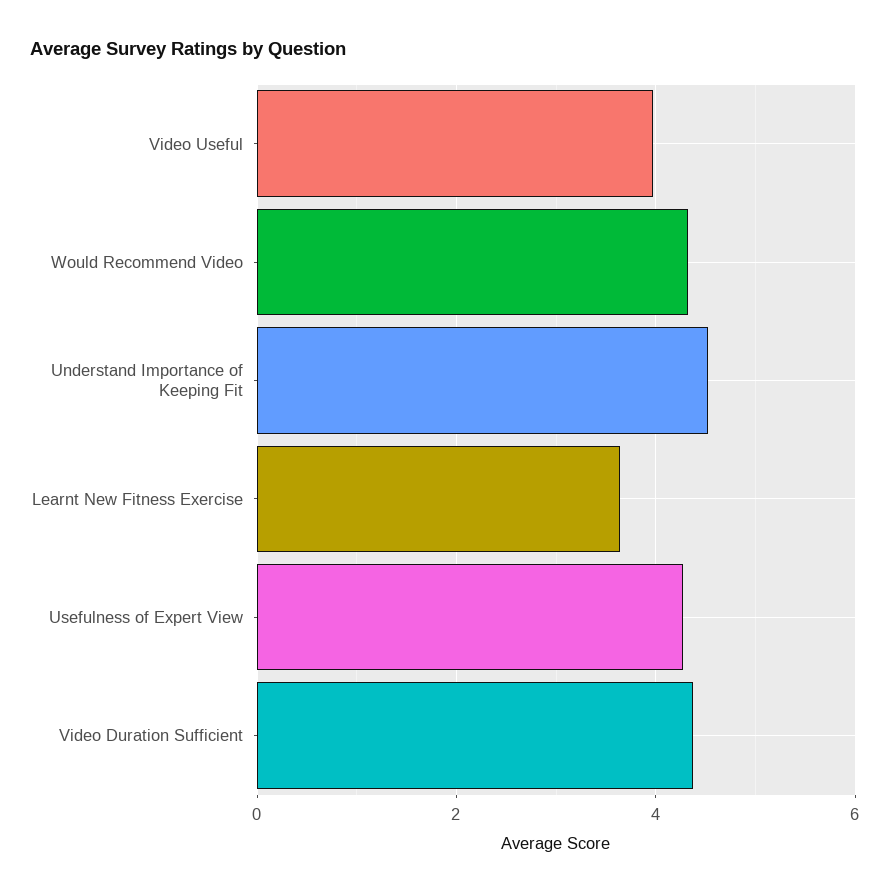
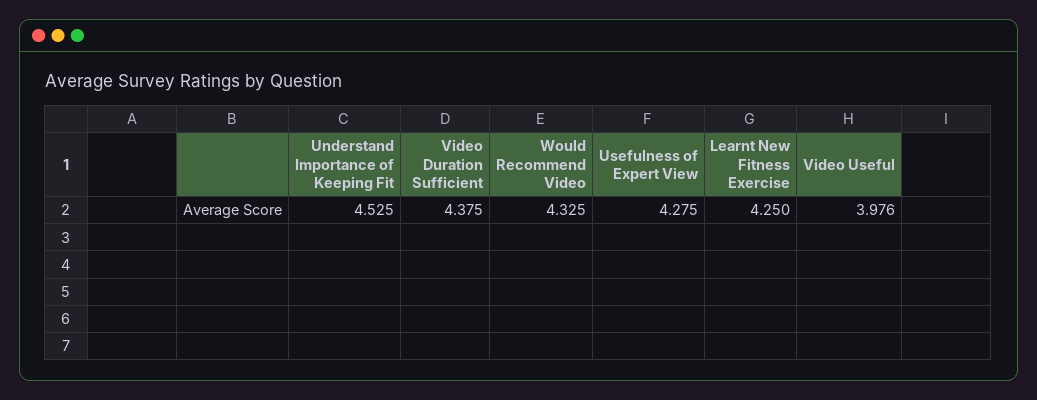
  {
    "Video Useful": 3.976,
    "Would Recommend Video": 4.325,
    "Understand Importance of Keeping Fit": 4.525,
-   "Learnt New Fitness Exercise": 3.6,
+   "Learnt New Fitness Exercise": 4.25,
    "Usefulness of Expert View": 4.275,
    "Video Duration Sufficient": 4.375
  }

